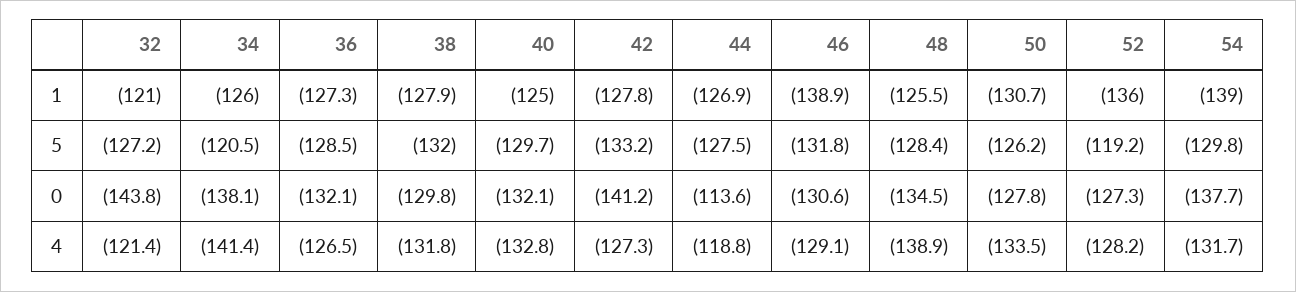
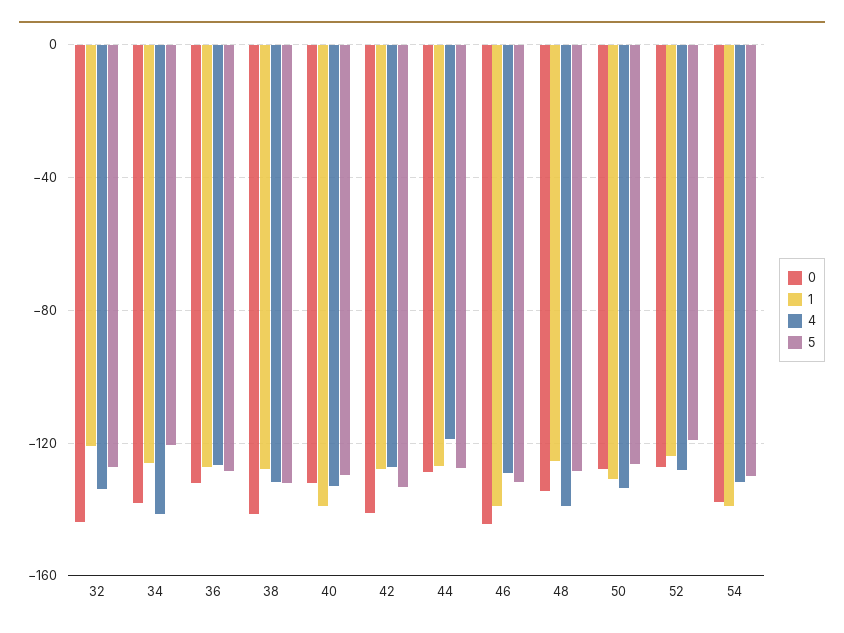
  {
    "1": {
      "32": -121,
      "34": -126,
      "36": -127.3,
      "38": -127.9,
-     "40": -125,
+     "40": -140,
      "42": -127.8,
      "44": -126.9,
      "46": -138.9,
      "48": -125.5,
      "50": -130.7,
-     "52": -136,
+     "52": -125,
      "54": -139
    },
    "5": {
      "32": -127.2,
      "34": -120.5,
      "36": -128.5,
      "38": -132,
      "40": -129.7,
      "42": -133.2,
      "44": -127.5,
      "46": -131.8,
      "48": -128.4,
      "50": -126.2,
      "52": -119.2,
      "54": -129.8
    },
    "0": {
      "32": -143.8,
      "34": -138.1,
      "36": -132.1,
-     "38": -129.8,
+     "38": -140,
      "40": -132.1,
      "42": -141.2,
-     "44": -113.6,
+     "44": -130,
-     "46": -130.6,
+     "46": -145,
      "48": -134.5,
      "50": -127.8,
      "52": -127.3,
      "54": -137.7
    },
    "4": {
-     "32": -121.4,
+     "32": -135,
      "34": -141.4,
      "36": -126.5,
      "38": -131.8,
      "40": -132.8,
      "42": -127.3,
      "44": -118.8,
      "46": -129.1,
      "48": -138.9,
      "50": -133.5,
      "52": -128.2,
      "54": -131.7
    }
  }

